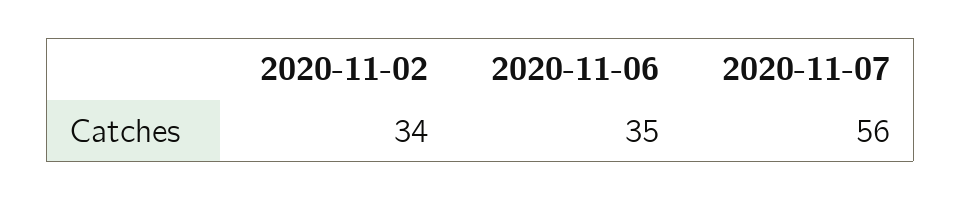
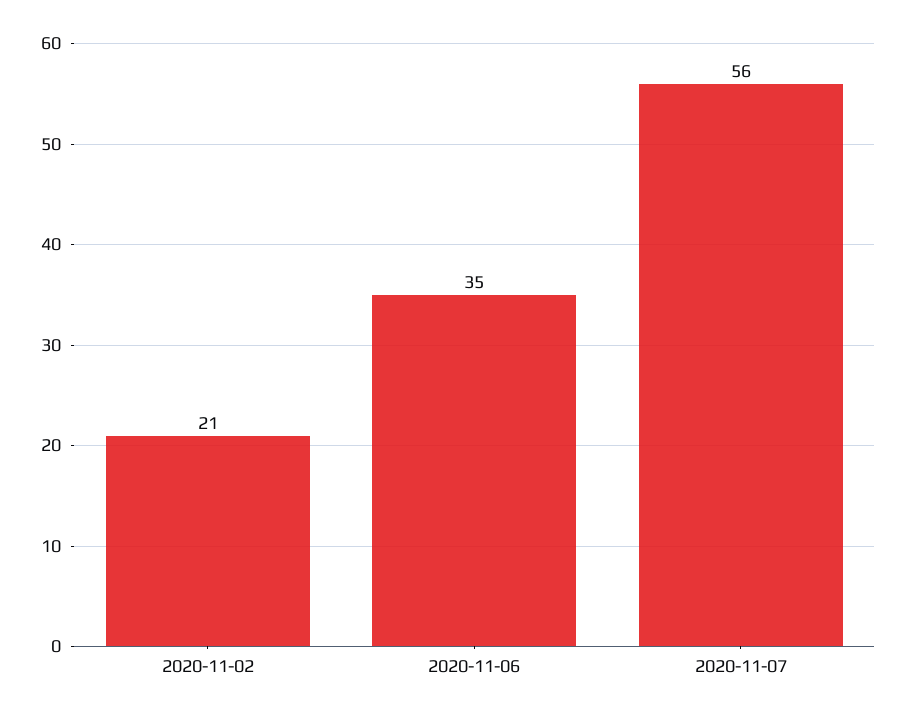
  {
-   "2020-11-02": 34,
+   "2020-11-02": 21,
    "2020-11-06": 35,
    "2020-11-07": 56
  }

